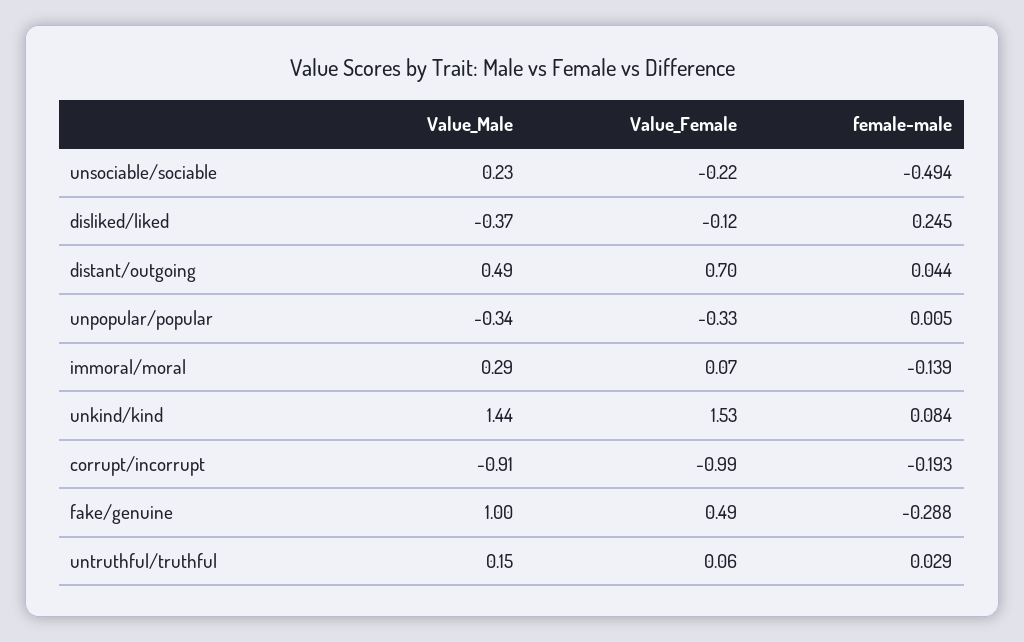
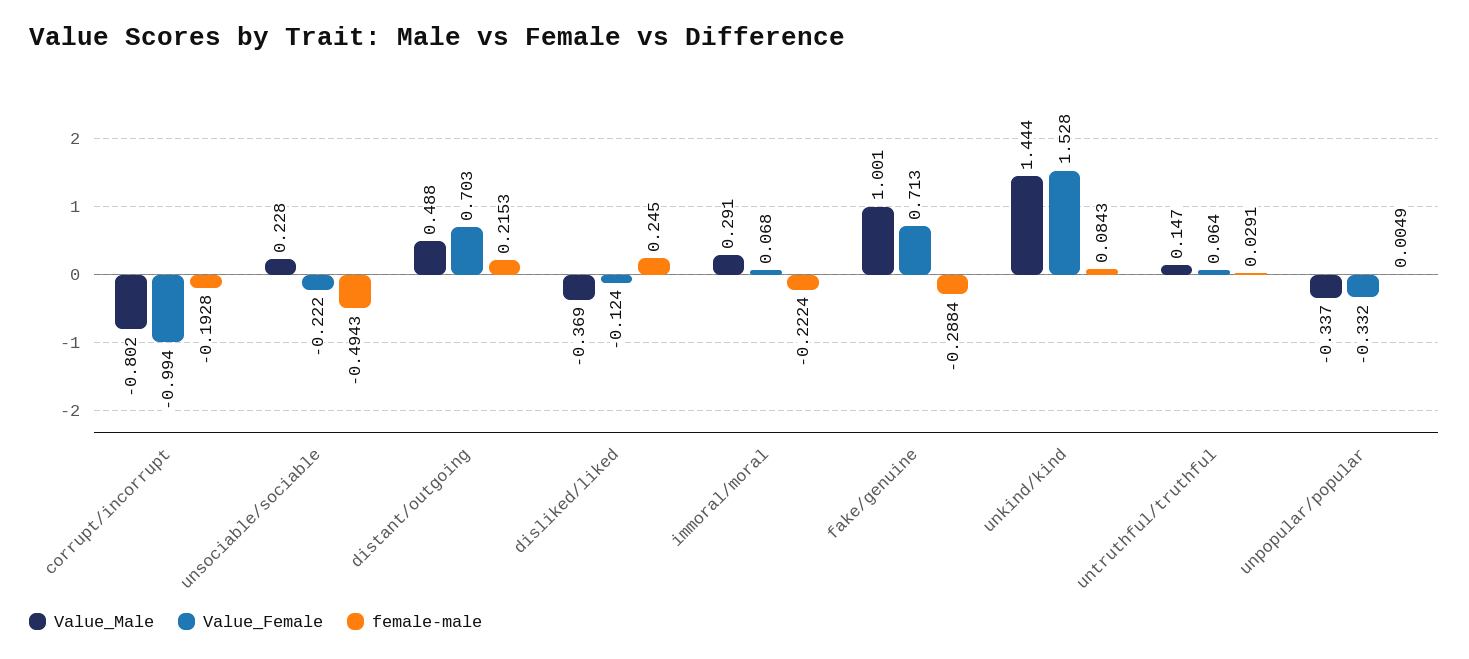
  {
    "Value_Male": {
      "unsociable/sociable": 0.228,
      "disliked/liked": -0.369,
      "distant/outgoing": 0.488,
      "unpopular/popular": -0.337,
      "immoral/moral": 0.291,
      "unkind/kind": 1.444,
-     "corrupt/incorrupt": -0.91,
+     "corrupt/incorrupt": -0.802,
      "fake/genuine": 1.001,
      "untruthful/truthful": 0.147
    },
    "Value_Female": {
      "unsociable/sociable": -0.222,
      "disliked/liked": -0.124,
      "distant/outgoing": 0.703,
      "unpopular/popular": -0.332,
      "immoral/moral": 0.068,
      "unkind/kind": 1.528,
      "corrupt/incorrupt": -0.994,
-     "fake/genuine": 0.49,
+     "fake/genuine": 0.713,
      "untruthful/truthful": 0.064
    },
    "female-male": {
      "unsociable/sociable": -0.4943,
      "disliked/liked": 0.245,
-     "distant/outgoing": 0.044,
+     "distant/outgoing": 0.2153,
      "unpopular/popular": 0.0049,
-     "immoral/moral": -0.139,
+     "immoral/moral": -0.2224,
      "unkind/kind": 0.0843,
      "corrupt/incorrupt": -0.1928,
      "fake/genuine": -0.2884,
      "untruthful/truthful": 0.0291
    }
  }

